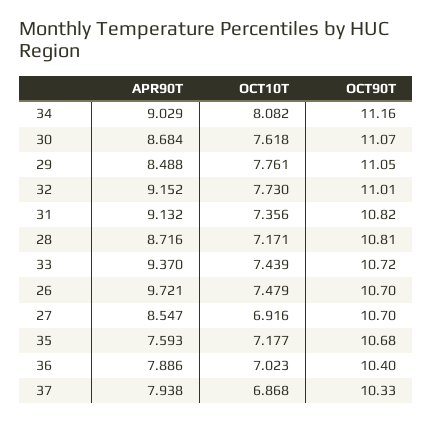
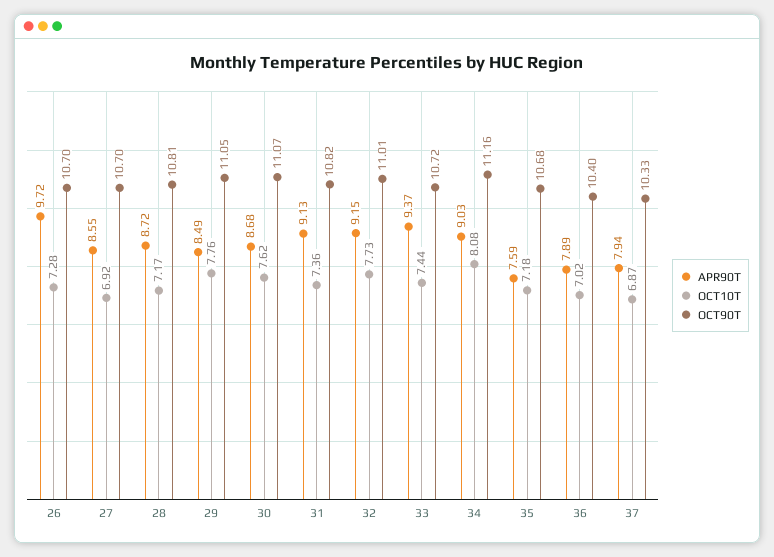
  {
    "APR90T": {
      "34": 9.029,
      "30": 8.684,
      "29": 8.488,
      "32": 9.152,
      "31": 9.132,
      "28": 8.716,
      "33": 9.37,
      "26": 9.721,
      "27": 8.547,
      "35": 7.593,
      "36": 7.886,
      "37": 7.938
    },
    "OCT10T": {
      "34": 8.082,
      "30": 7.618,
      "29": 7.761,
      "32": 7.73,
      "31": 7.356,
      "28": 7.171,
      "33": 7.439,
-     "26": 7.479,
+     "26": 7.28,
      "27": 6.916,
      "35": 7.177,
      "36": 7.023,
      "37": 6.868
    },
    "OCT90T": {
      "34": 11.16,
      "30": 11.07,
      "29": 11.05,
      "32": 11.01,
      "31": 10.82,
      "28": 10.81,
      "33": 10.72,
      "26": 10.7,
      "27": 10.7,
      "35": 10.68,
      "36": 10.4,
      "37": 10.33
    }
  }

